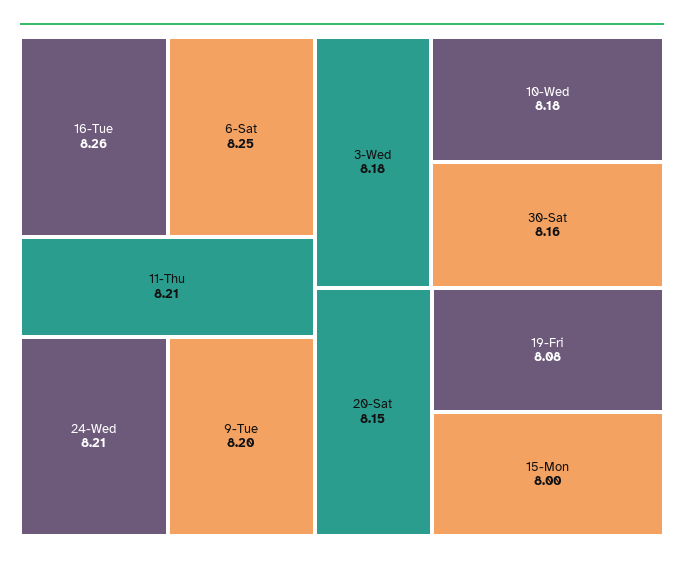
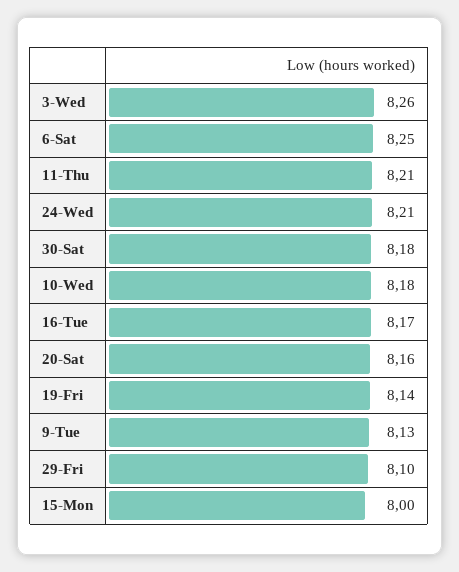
  {
-   "16-Tue": 8.26,
+   "16-Tue": 8.17,
    "6-Sat": 8.25,
    "11-Thu": 8.21,
    "24-Wed": 8.21,
-   "9-Tue": 8.2,
+   "9-Tue": 8.13,
-   "3-Wed": 8.18,
+   "3-Wed": 8.26,
    "10-Wed": 8.18,
-   "30-Sat": 8.16,
+   "30-Sat": 8.18,
-   "20-Sat": 8.15,
+   "20-Sat": 8.16,
-   "19-Fri": 8.08,
+   "19-Fri": 8.14,
-   "15-Mon": 8
+   "15-Mon": 8,
+   "29-Fri": 8.1
  }

